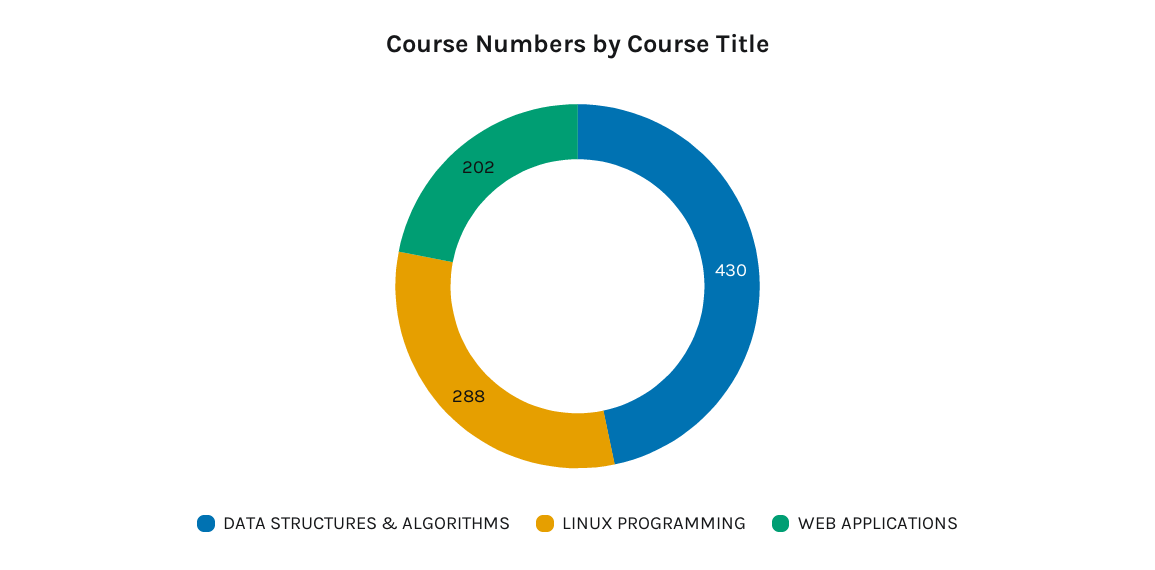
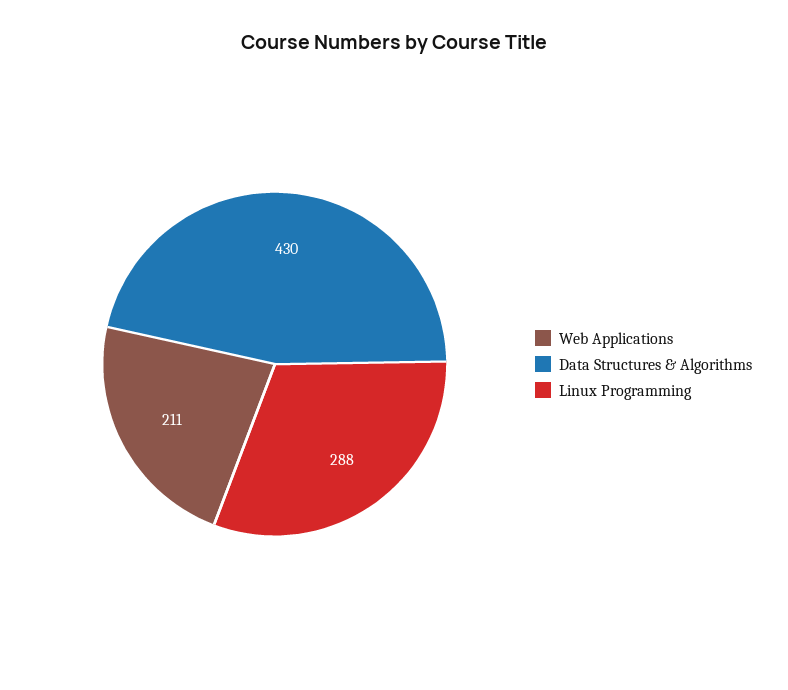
  {
    "DATA STRUCTURES & ALGORITHMS": 430,
    "LINUX PROGRAMMING": 288,
-   "WEB APPLICATIONS": 202
+   "WEB APPLICATIONS": 211
  }

